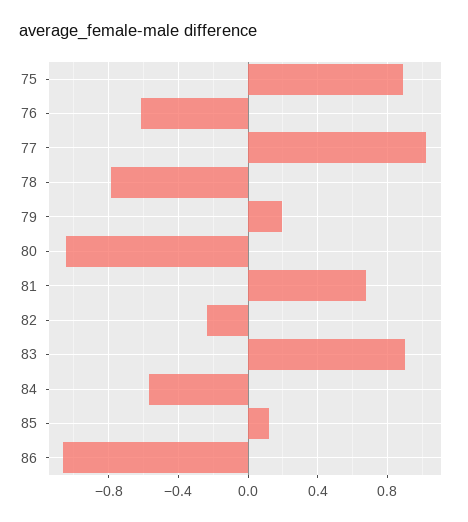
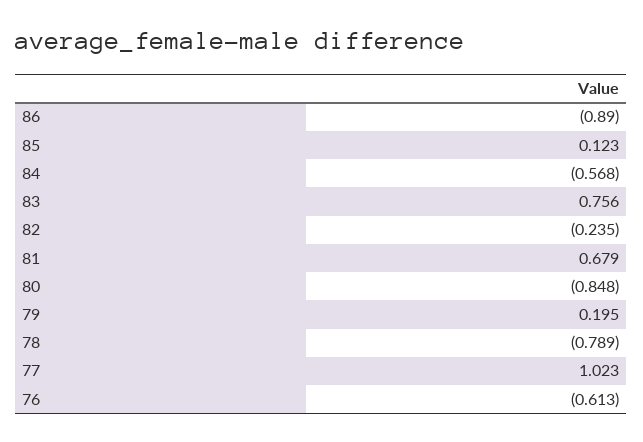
  {
-   "75": 0.9,
    "76": -0.613,
    "77": 1.023,
    "78": -0.789,
    "79": 0.195,
-   "80": -1.05,
+   "80": -0.848,
    "81": 0.679,
    "82": -0.235,
-   "83": 0.9,
+   "83": 0.756,
    "84": -0.568,
    "85": 0.123,
-   "86": -1.05
+   "86": -0.89
  }

